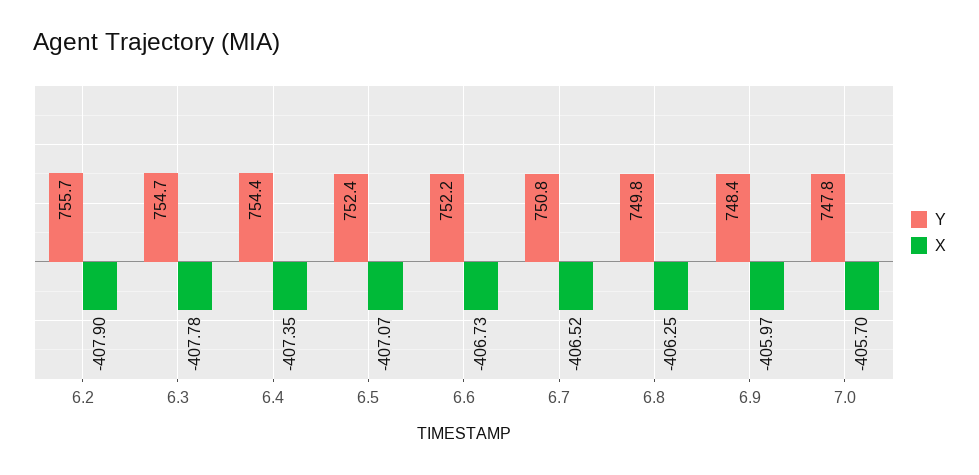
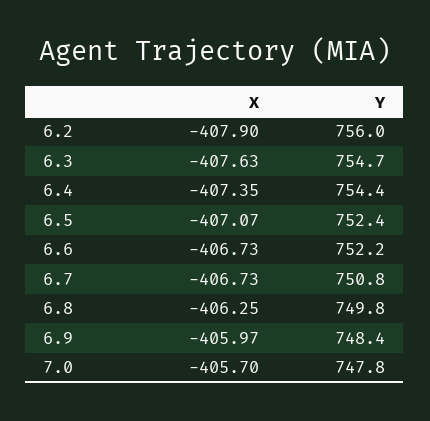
  {
    "Y": {
-     "6.2": 755.7,
+     "6.2": 756,
      "6.3": 754.7,
      "6.4": 754.4,
      "6.5": 752.4,
      "6.6": 752.2,
      "6.7": 750.8,
      "6.8": 749.8,
      "6.9": 748.4,
      "7.0": 747.8
    },
    "X": {
      "6.2": -407.9,
-     "6.3": -407.78,
+     "6.3": -407.63,
      "6.4": -407.35,
      "6.5": -407.07,
      "6.6": -406.73,
-     "6.7": -406.52,
+     "6.7": -406.73,
      "6.8": -406.25,
      "6.9": -405.97,
      "7.0": -405.7
    }
  }

